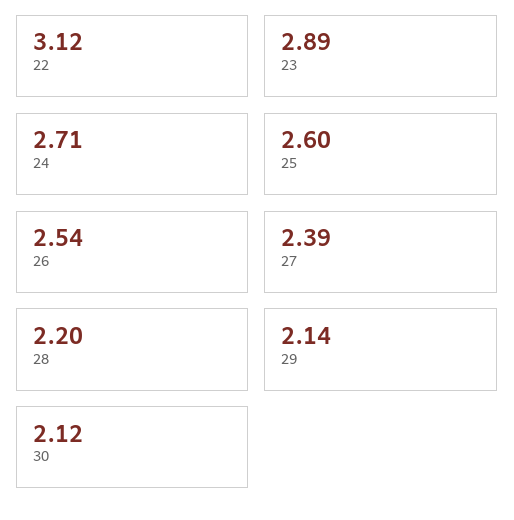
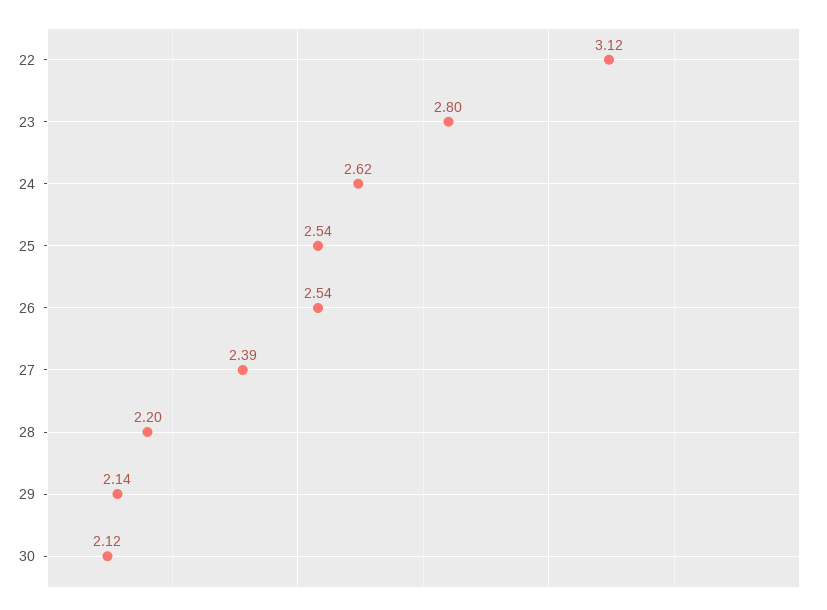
  {
    "22": 3.12,
-   "23": 2.89,
+   "23": 2.8,
-   "24": 2.71,
+   "24": 2.62,
-   "25": 2.6,
+   "25": 2.54,
    "26": 2.54,
    "27": 2.39,
    "28": 2.2,
    "29": 2.14,
    "30": 2.12
  }

